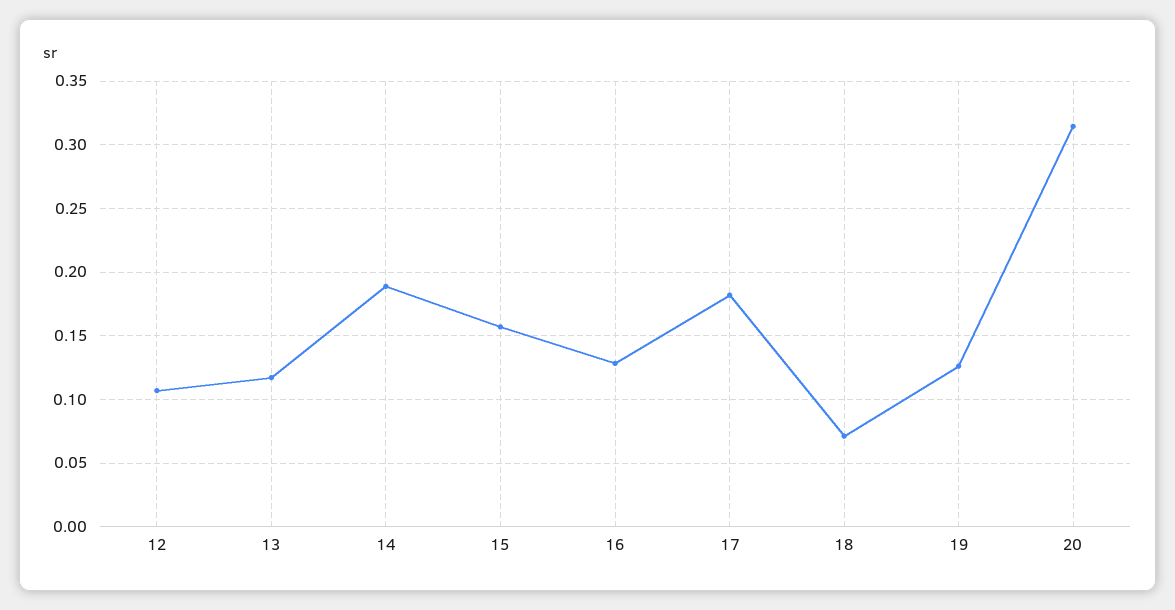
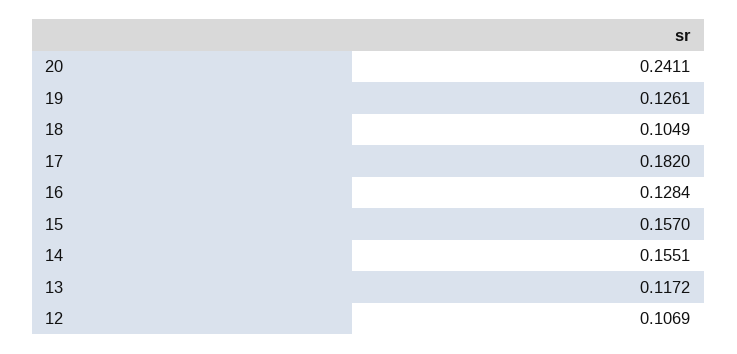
  {
    "12": 0.1069,
    "13": 0.1172,
-   "14": 0.19,
+   "14": 0.1551,
    "15": 0.157,
    "16": 0.1284,
    "17": 0.182,
-   "18": 0.07,
+   "18": 0.1049,
    "19": 0.1261,
-   "20": 0.315
+   "20": 0.2411
  }

